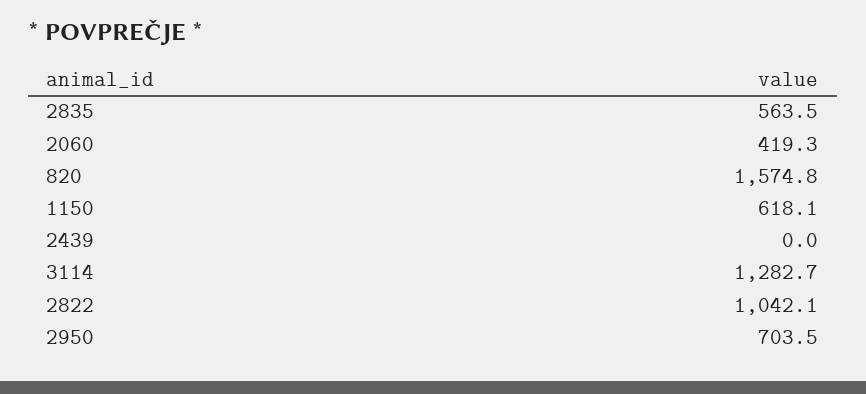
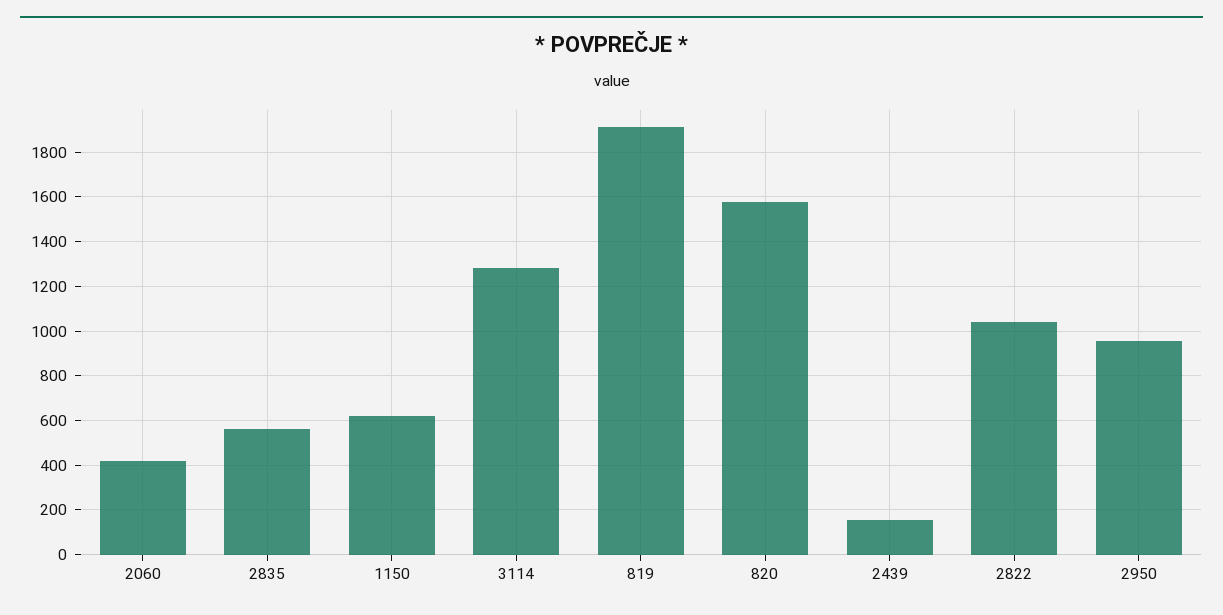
  {
    "2835": 563.5,
    "2060": 419.3,
    "820": 1574.8,
    "1150": 618.1,
-   "2439": 0,
+   "2439": 150,
    "3114": 1282.7,
    "2822": 1042.1,
-   "2950": 703.5
+   "2950": 950,
+   "819": 1900
  }

